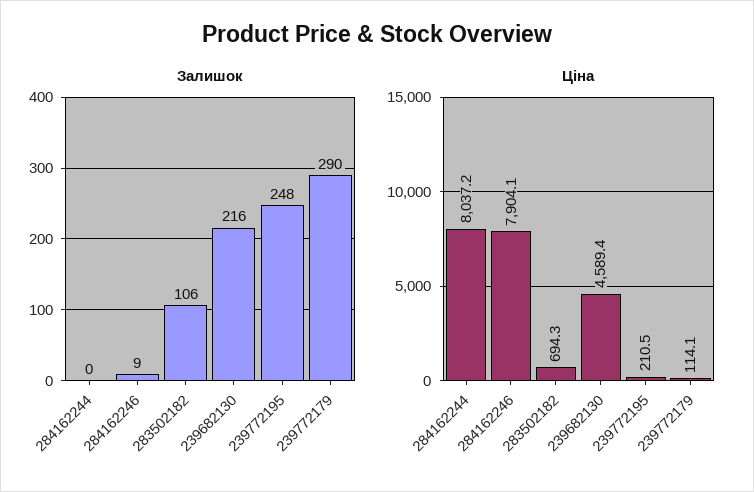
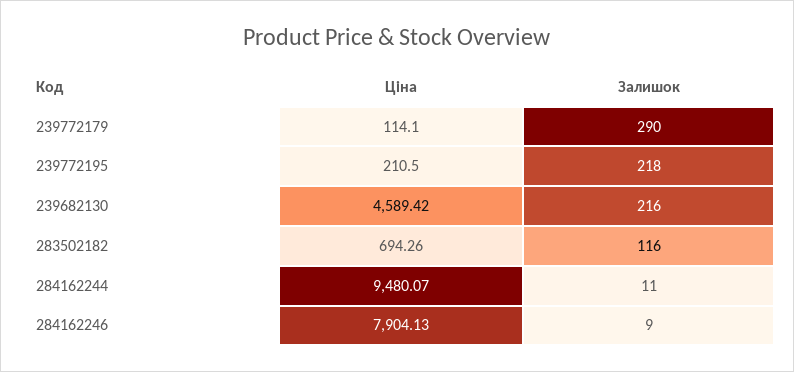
  {
    "Залишок": {
-     "284162244": 0,
+     "284162244": 11,
      "284162246": 9,
-     "283502182": 106,
+     "283502182": 116,
      "239682130": 216,
-     "239772195": 248,
+     "239772195": 218,
      "239772179": 290
    },
    "Ціна": {
-     "284162244": 8037.2,
+     "284162244": 9480.07,
      "284162246": 7904.13,
      "283502182": 694.26,
      "239682130": 4589.42,
      "239772195": 210.5,
      "239772179": 114.1
    }
  }

